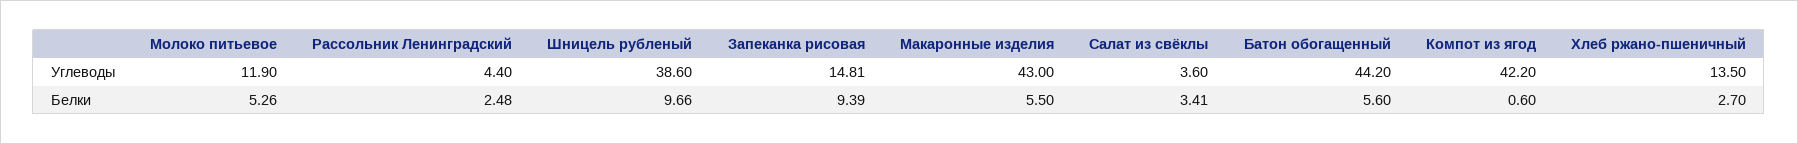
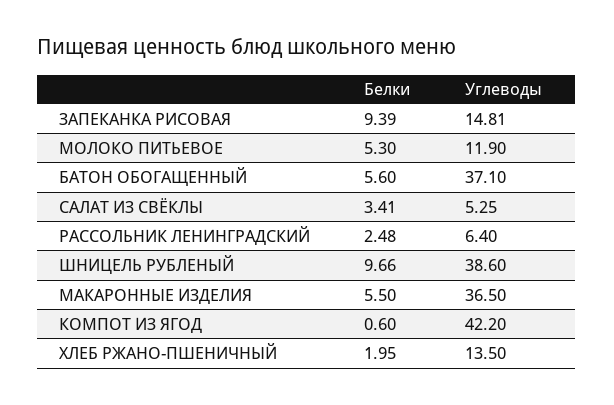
  {
    "Молоко питьевое": {
      "Углеводы": 11.9,
-     "Белки": 5.26
+     "Белки": 5.3
    },
    "Рассольник Ленинградский": {
-     "Углеводы": 4.4,
+     "Углеводы": 6.4,
      "Белки": 2.48
    },
    "Шницель рубленый": {
      "Углеводы": 38.6,
      "Белки": 9.66
    },
    "Запеканка рисовая": {
      "Углеводы": 14.81,
      "Белки": 9.39
    },
    "Макаронные изделия": {
-     "Углеводы": 43,
+     "Углеводы": 36.5,
      "Белки": 5.5
    },
    "Салат из свёклы": {
-     "Углеводы": 3.6,
+     "Углеводы": 5.25,
      "Белки": 3.41
    },
    "Батон обогащенный": {
-     "Углеводы": 44.2,
+     "Углеводы": 37.1,
      "Белки": 5.6
    },
    "Компот из ягод": {
      "Углеводы": 42.2,
      "Белки": 0.6
    },
    "Хлеб ржано-пшеничный": {
      "Углеводы": 13.5,
-     "Белки": 2.7
+     "Белки": 1.95
    }
  }

